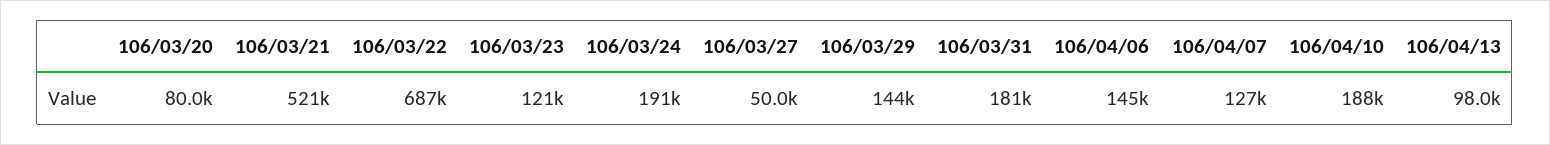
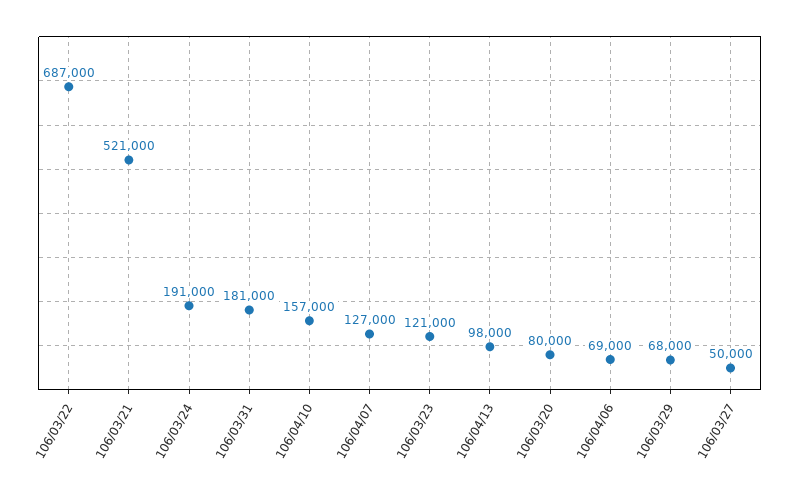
  {
    "106/03/20": 80000,
    "106/03/21": 521000,
    "106/03/22": 687000,
    "106/03/23": 121000,
    "106/03/24": 191000,
    "106/03/27": 50000,
-   "106/03/29": 144000,
+   "106/03/29": 68000,
    "106/03/31": 181000,
-   "106/04/06": 145000,
+   "106/04/06": 69000,
    "106/04/07": 127000,
-   "106/04/10": 188000,
+   "106/04/10": 157000,
    "106/04/13": 98000
  }

